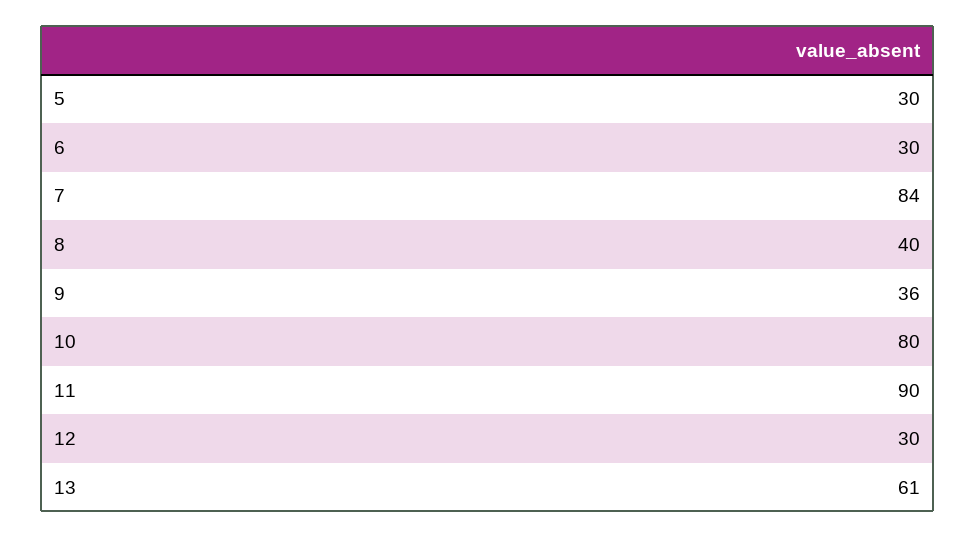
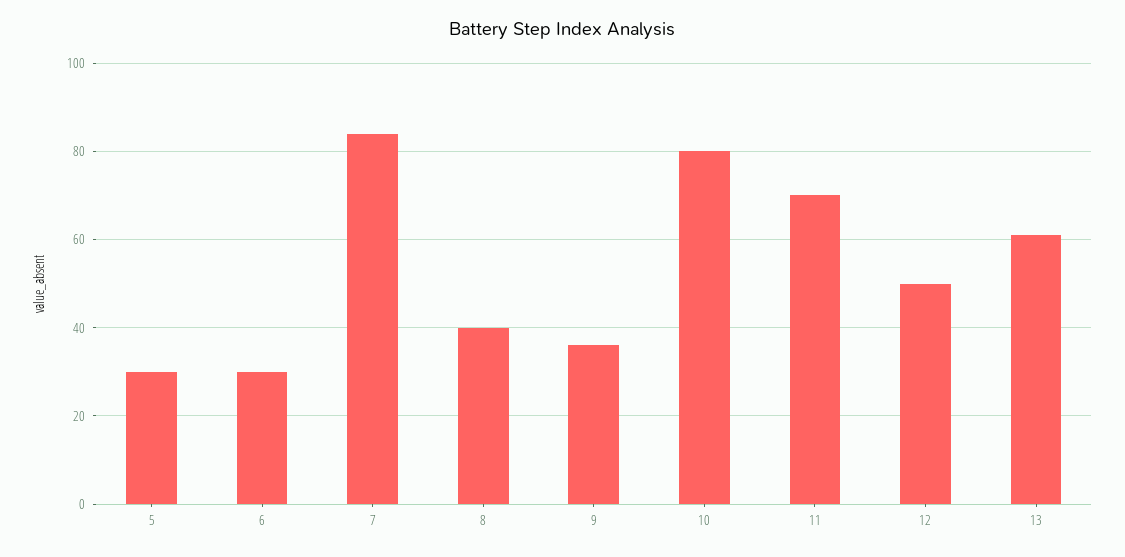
  {
    "5": 30,
    "6": 30,
    "7": 84,
    "8": 40,
    "9": 36,
    "10": 80,
-   "11": 90,
+   "11": 70,
-   "12": 30,
+   "12": 50,
    "13": 61
  }

